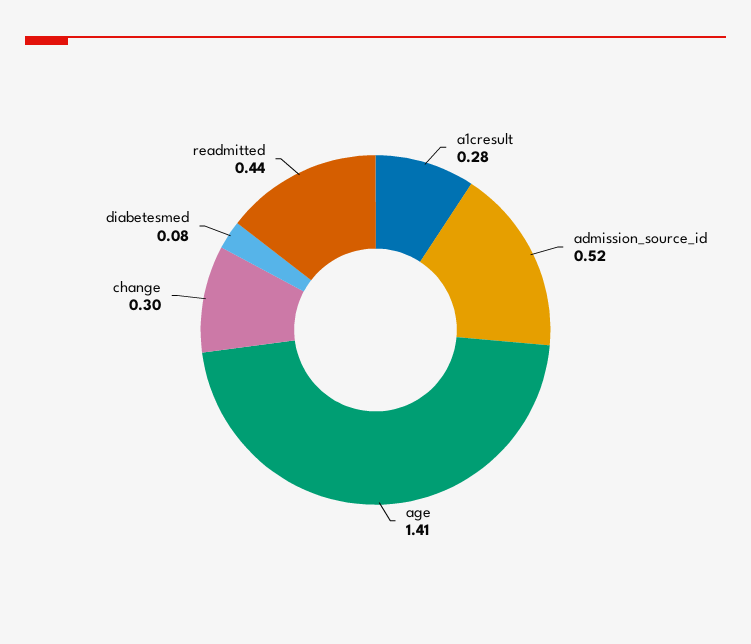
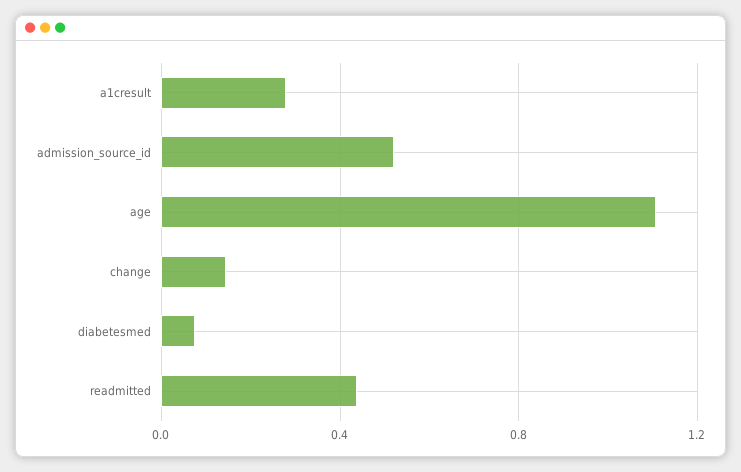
  {
    "a1cresult": 0.28,
    "admission_source_id": 0.52,
-   "age": 1.41,
+   "age": 1.1,
-   "change": 0.3,
+   "change": 0.15,
    "diabetesmed": 0.08,
    "readmitted": 0.44
  }

